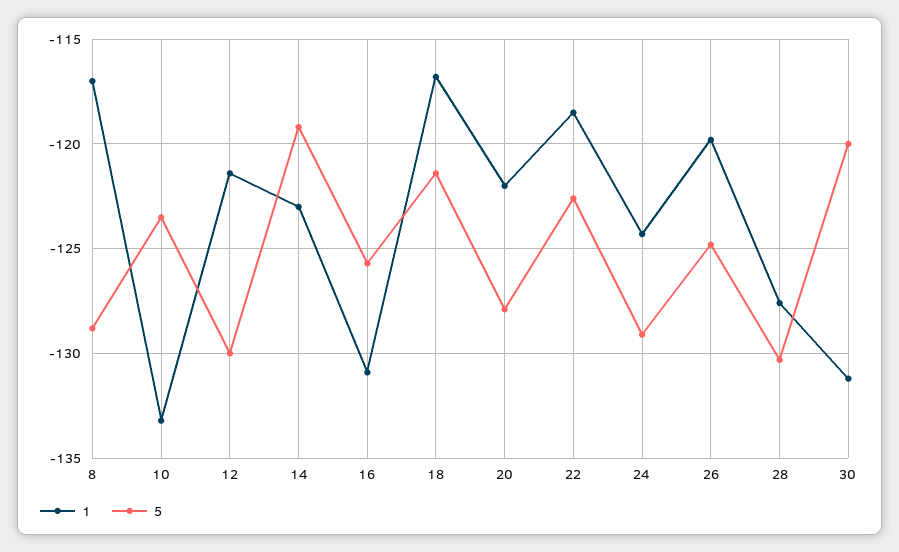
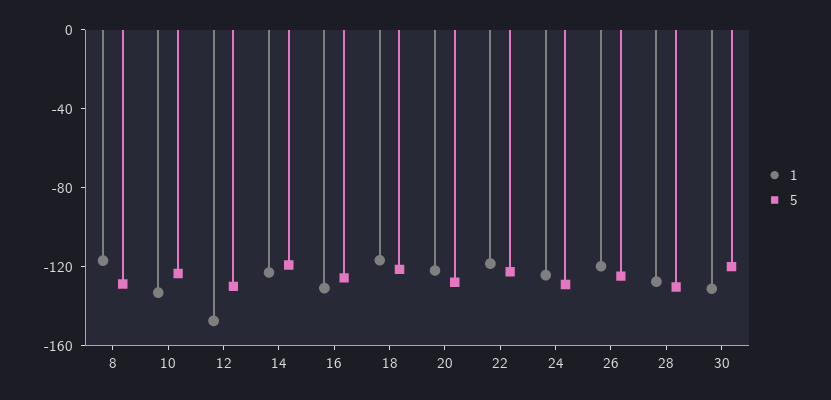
  {
    "1": {
      "8": -117,
      "10": -133,
-     "12": -121.5,
+     "12": -150,
      "14": -123,
      "16": -131,
      "18": -117,
      "20": -122,
      "22": -118.5,
      "24": -124.5,
      "26": -120,
      "28": -127.5,
      "30": -131
    },
    "5": {
      "8": -129,
      "10": -123.5,
      "12": -130,
      "14": -119,
      "16": -125.5,
      "18": -121.5,
      "20": -128,
      "22": -122.5,
      "24": -129,
      "26": -125,
      "28": -130.5,
      "30": -120
    }
  }

